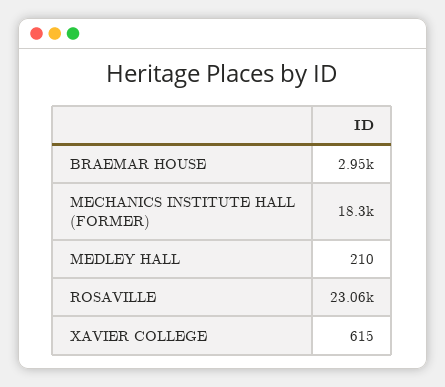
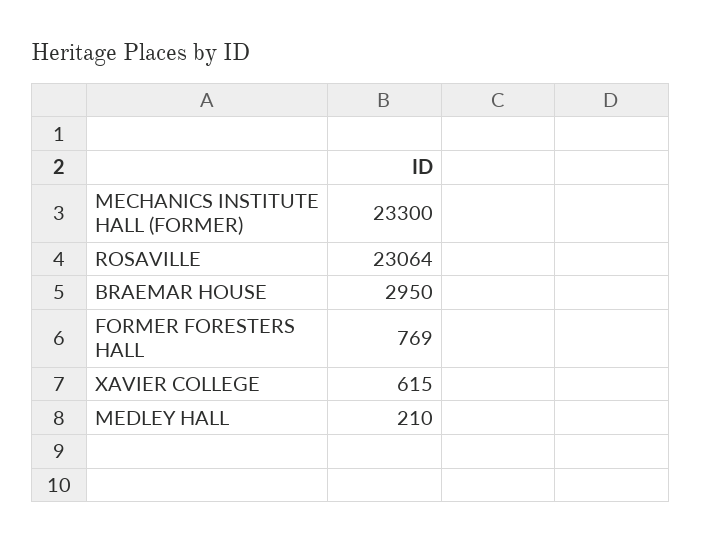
  {
    "BRAEMAR HOUSE": 2950,
-   "MECHANICS INSTITUTE HALL (FORMER)": 18300,
+   "MECHANICS INSTITUTE HALL (FORMER)": 23300,
    "MEDLEY HALL": 210,
    "ROSAVILLE": 23064,
-   "XAVIER COLLEGE": 615
+   "XAVIER COLLEGE": 615,
+   "FORMER FORESTERS HALL": 769
  }

